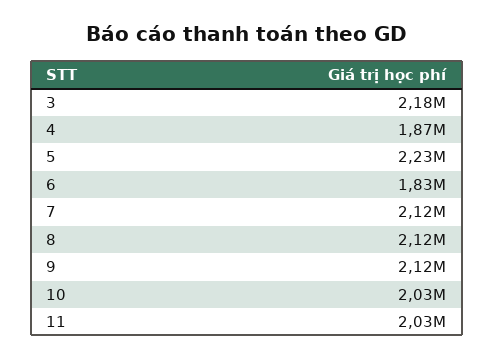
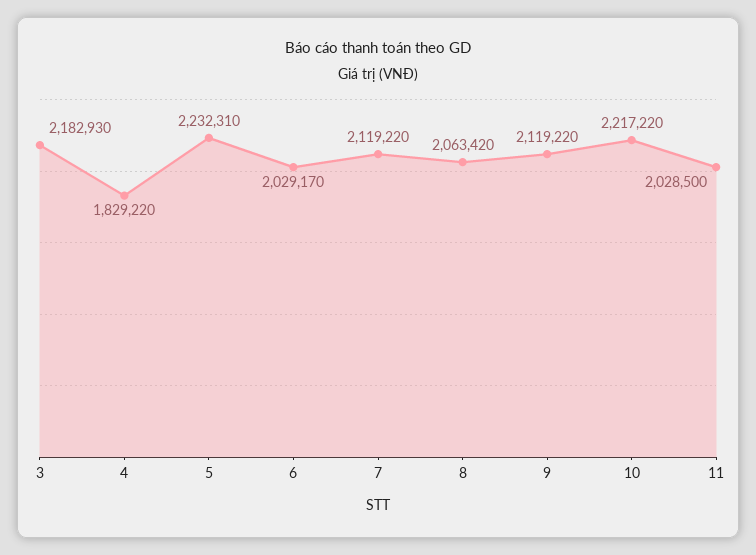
  {
    "3": 2182930,
-   "4": 1870000,
+   "4": 1829220,
    "5": 2232310,
-   "6": 1830000,
+   "6": 2029170,
    "7": 2119220,
-   "8": 2120000,
+   "8": 2063420,
    "9": 2119220,
-   "10": 2030000,
+   "10": 2217220,
    "11": 2028500
  }

